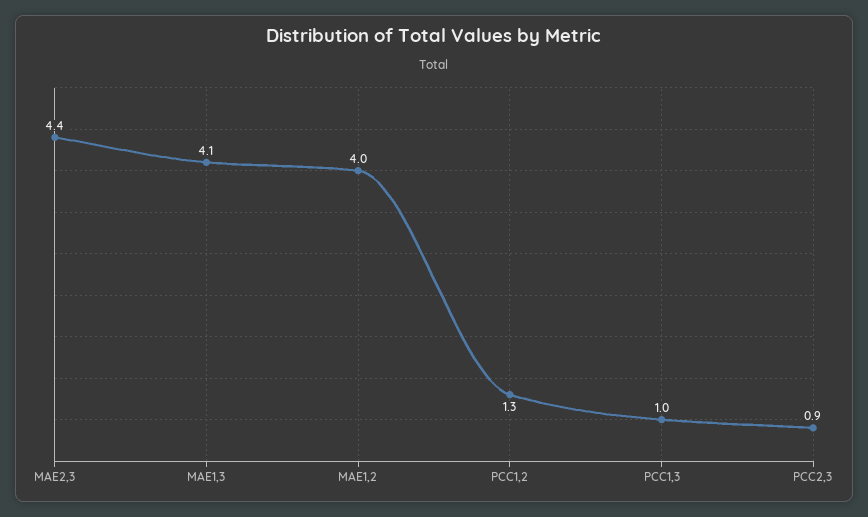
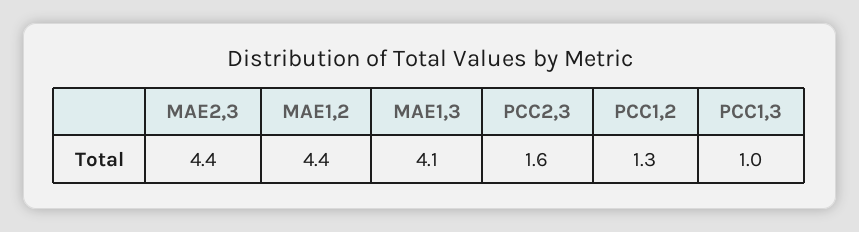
  {
    "MAE2,3": 4.4,
    "MAE1,3": 4.1,
-   "MAE1,2": 4,
+   "MAE1,2": 4.4,
    "PCC1,2": 1.3,
    "PCC1,3": 1,
-   "PCC2,3": 0.9
+   "PCC2,3": 1.6
  }

